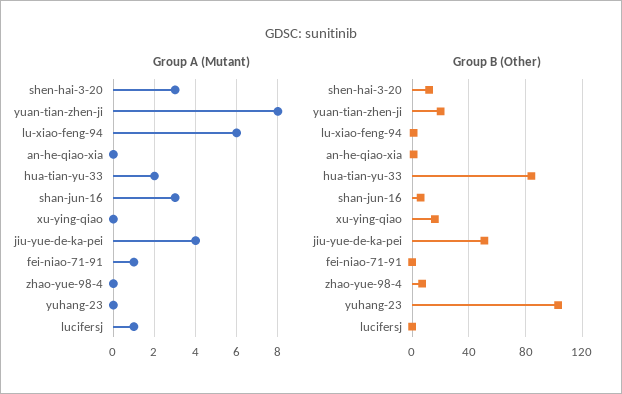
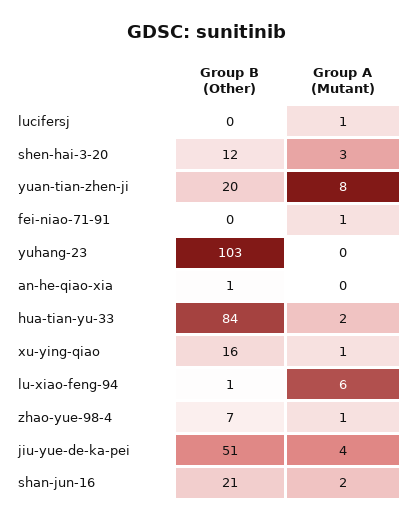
  {
    "Group A (Mutant)": {
      "shen-hai-3-20": 3,
      "yuan-tian-zhen-ji": 8,
      "lu-xiao-feng-94": 6,
      "an-he-qiao-xia": 0,
      "hua-tian-yu-33": 2,
-     "shan-jun-16": 3,
+     "shan-jun-16": 2,
-     "xu-ying-qiao": 0,
+     "xu-ying-qiao": 1,
      "jiu-yue-de-ka-pei": 4,
      "fei-niao-71-91": 1,
-     "zhao-yue-98-4": 0,
+     "zhao-yue-98-4": 1,
      "yuhang-23": 0,
      "lucifersj": 1
    },
    "Group B (Other)": {
      "shen-hai-3-20": 12,
      "yuan-tian-zhen-ji": 20,
      "lu-xiao-feng-94": 1,
      "an-he-qiao-xia": 1,
      "hua-tian-yu-33": 84,
-     "shan-jun-16": 5,
+     "shan-jun-16": 21,
      "xu-ying-qiao": 16,
      "jiu-yue-de-ka-pei": 51,
      "fei-niao-71-91": 0,
      "zhao-yue-98-4": 7,
      "yuhang-23": 103,
      "lucifersj": 0
    }
  }

